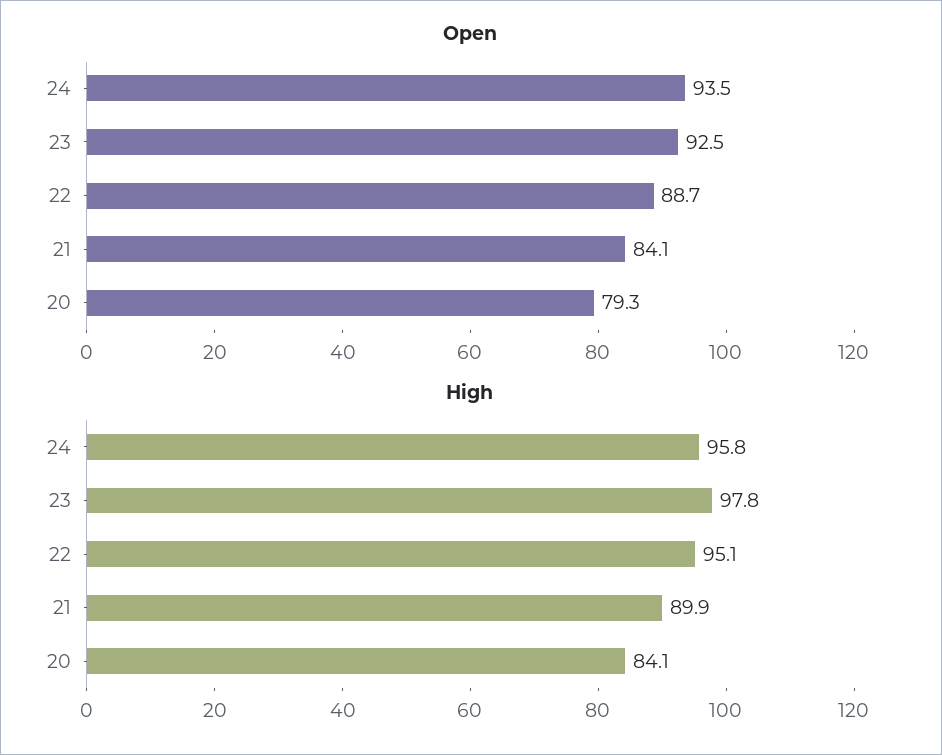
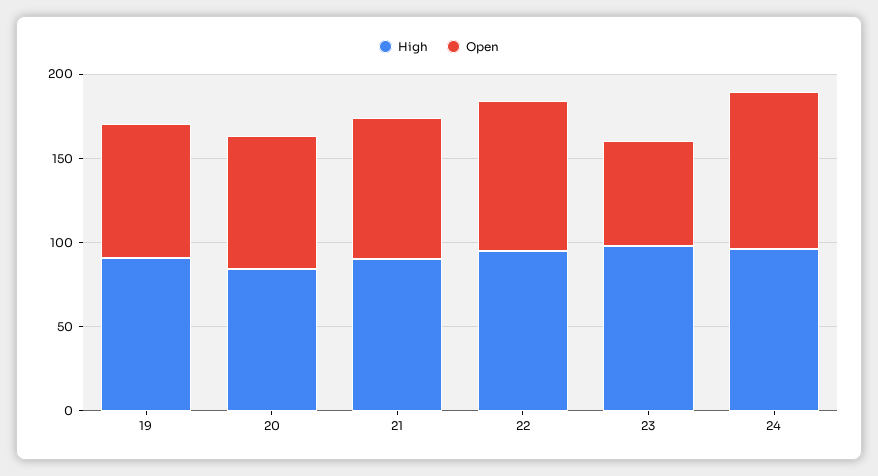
  {
    "Open": {
      "24": 93.5,
-     "23": 92.5,
+     "23": 60,
      "22": 88.7,
      "21": 84.1,
-     "20": 79.3
+     "20": 79.3,
+     "19": 80
    },
    "High": {
      "24": 95.8,
      "23": 97.8,
      "22": 95.1,
      "21": 89.9,
-     "20": 84.1
+     "20": 84.1,
+     "19": 90
    }
  }

